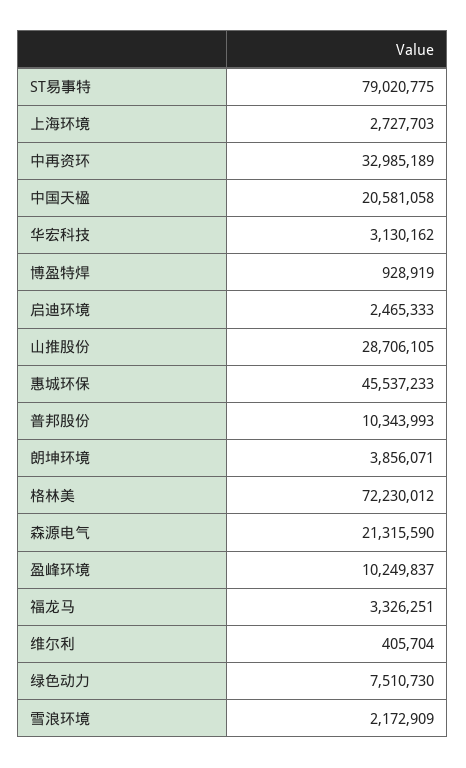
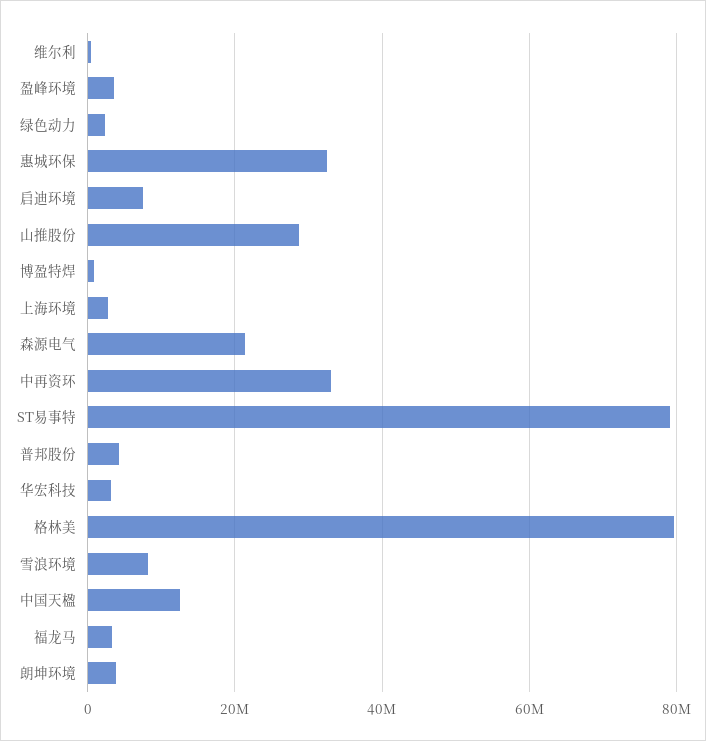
  {
    "ST易事特": 79020775,
    "上海环境": 2727703,
    "中再资环": 32985189,
-   "中国天楹": 20581058,
+   "中国天楹": 12000000,
    "华宏科技": 3130162,
    "博盈特焊": 928919,
-   "启迪环境": 2465333,
+   "启迪环境": 8000000,
    "山推股份": 28706105,
-   "惠城环保": 45537233,
+   "惠城环保": 32000000,
-   "普邦股份": 10343993,
+   "普邦股份": 4000000,
    "朗坤环境": 3856071,
-   "格林美": 72230012,
+   "格林美": 80000000,
    "森源电气": 21315590,
-   "盈峰环境": 10249837,
+   "盈峰环境": 4000000,
    "福龙马": 3326251,
    "维尔利": 405704,
-   "绿色动力": 7510730,
+   "绿色动力": 2000000,
-   "雪浪环境": 2172909
+   "雪浪环境": 8000000
  }

